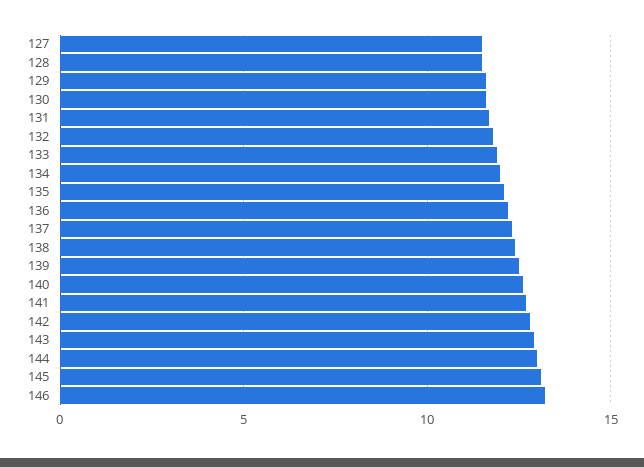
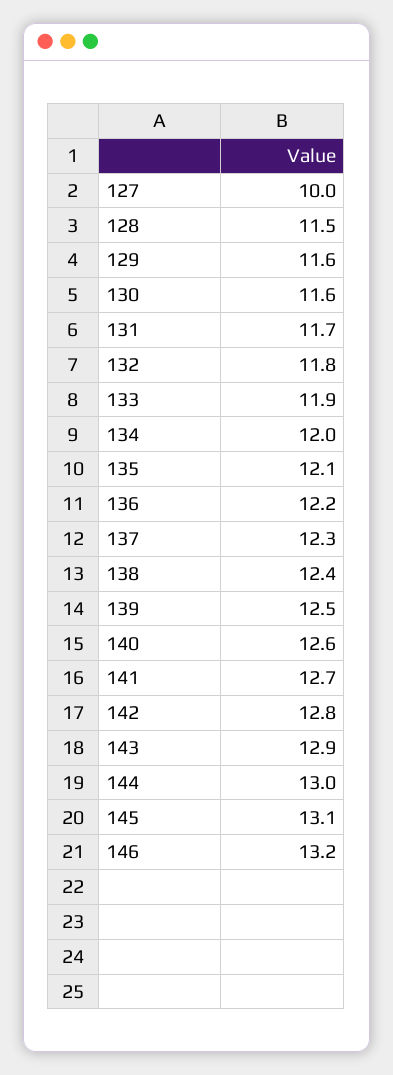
  {
-   "127": 11.5,
+   "127": 10,
    "128": 11.5,
    "129": 11.6,
    "130": 11.6,
    "131": 11.7,
    "132": 11.8,
    "133": 11.9,
    "134": 12,
    "135": 12.1,
    "136": 12.2,
    "137": 12.3,
    "138": 12.4,
    "139": 12.5,
    "140": 12.6,
    "141": 12.7,
    "142": 12.8,
    "143": 12.9,
    "144": 13,
    "145": 13.1,
    "146": 13.2
  }

